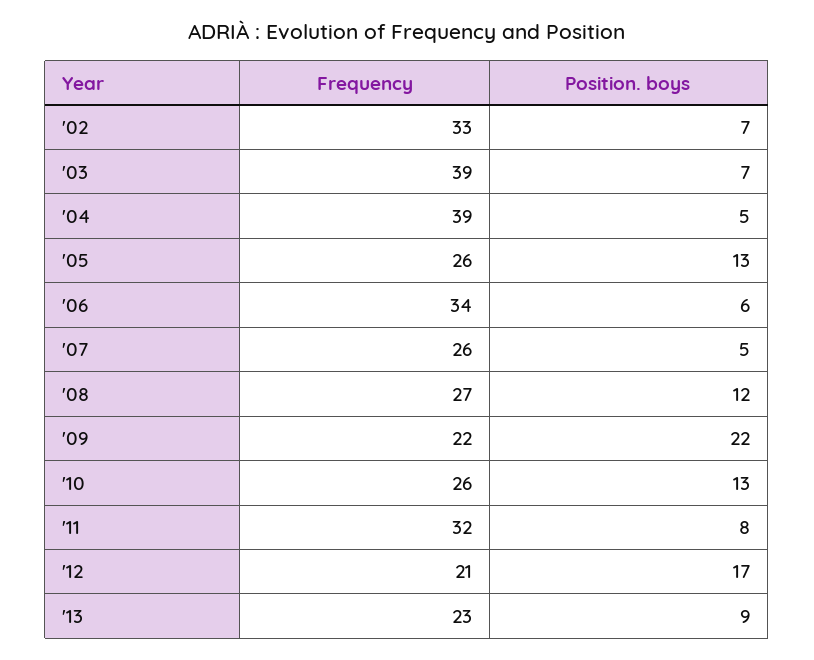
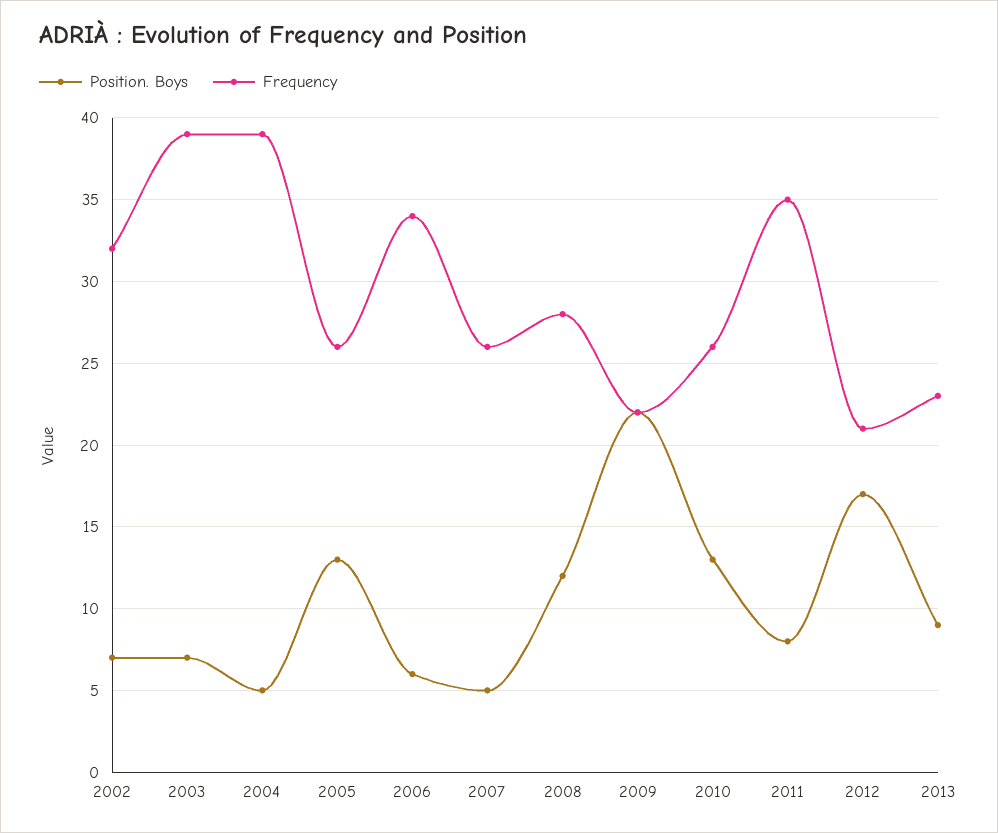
  {
    "Frequency": {
-     "'02": 33,
+     "'02": 32,
      "'03": 39,
      "'04": 39,
      "'05": 26,
      "'06": 34,
      "'07": 26,
-     "'08": 27,
+     "'08": 28,
      "'09": 22,
      "'10": 26,
-     "'11": 32,
+     "'11": 35,
      "'12": 21,
      "'13": 23
    },
    "Position. boys": {
      "'02": 7,
      "'03": 7,
      "'04": 5,
      "'05": 13,
      "'06": 6,
      "'07": 5,
      "'08": 12,
      "'09": 22,
      "'10": 13,
      "'11": 8,
      "'12": 17,
      "'13": 9
    }
  }

